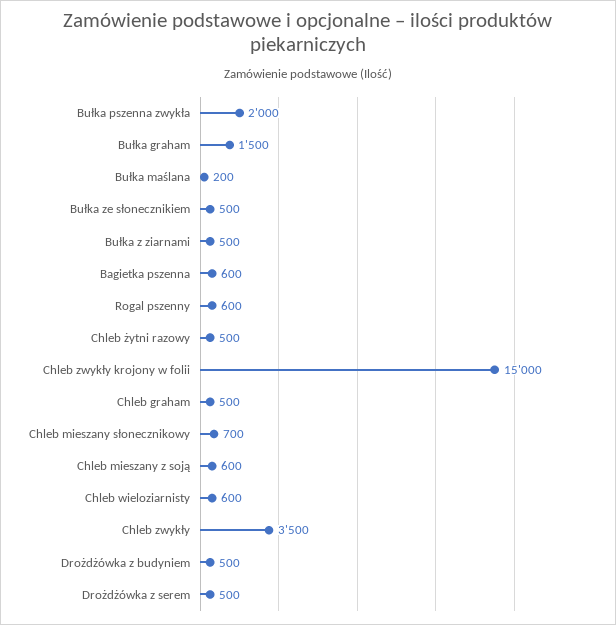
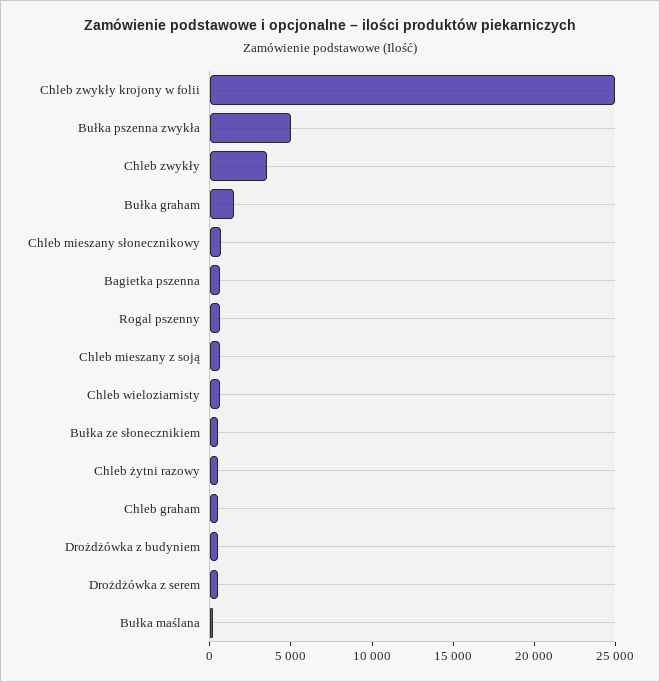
  {
-   "Bułka pszenna zwykła": 2000,
+   "Bułka pszenna zwykła": 5000,
    "Bułka graham": 1500,
    "Bułka maślana": 200,
    "Bułka ze słonecznikiem": 500,
-   "Bułka z ziarnami": 500,
    "Bagietka pszenna": 600,
    "Rogal pszenny": 600,
    "Chleb żytni razowy": 500,
-   "Chleb zwykły krojony w folii": 15000,
+   "Chleb zwykły krojony w folii": 25000,
    "Chleb graham": 500,
    "Chleb mieszany słonecznikowy": 700,
    "Chleb mieszany z soją": 600,
    "Chleb wieloziarnisty": 600,
    "Chleb zwykły": 3500,
    "Drożdżówka z budyniem": 500,
    "Drożdżówka z serem": 500
  }

